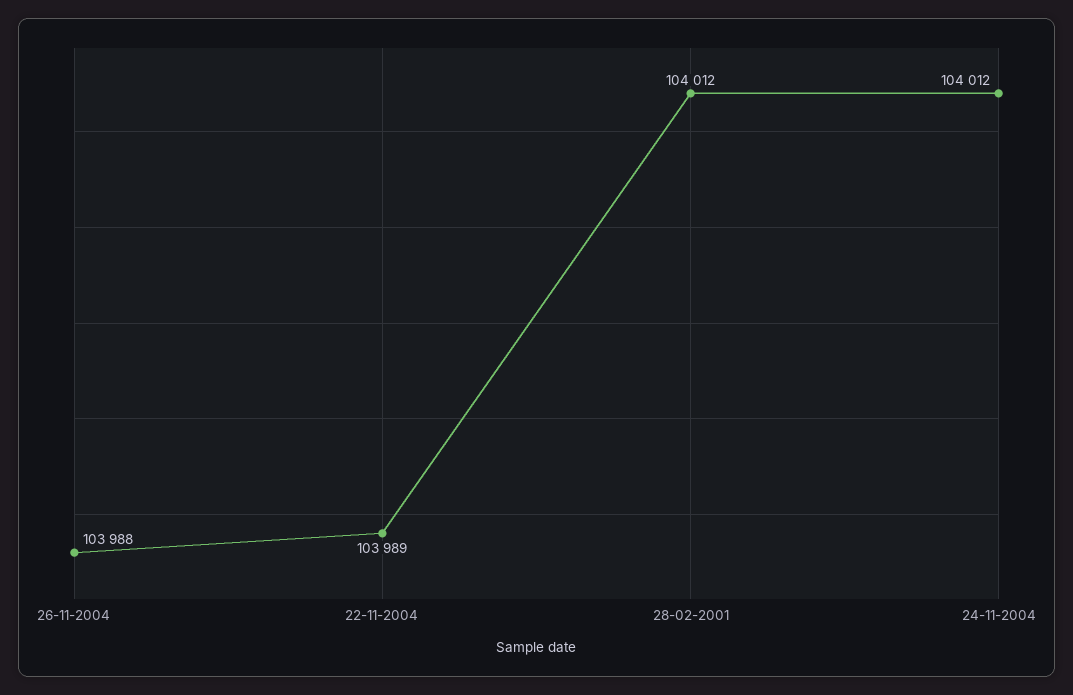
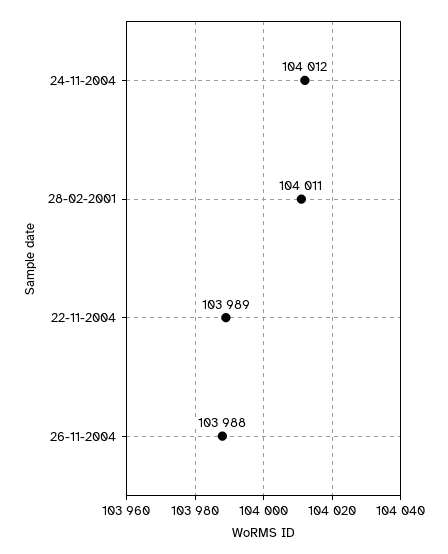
  {
    "26-11-2004": 103988,
    "22-11-2004": 103989,
-   "28-02-2001": 104012,
+   "28-02-2001": 104011,
    "24-11-2004": 104012
  }

